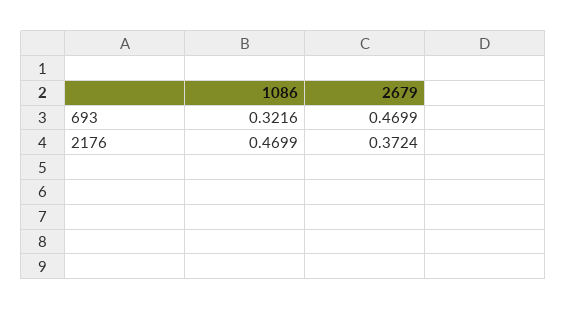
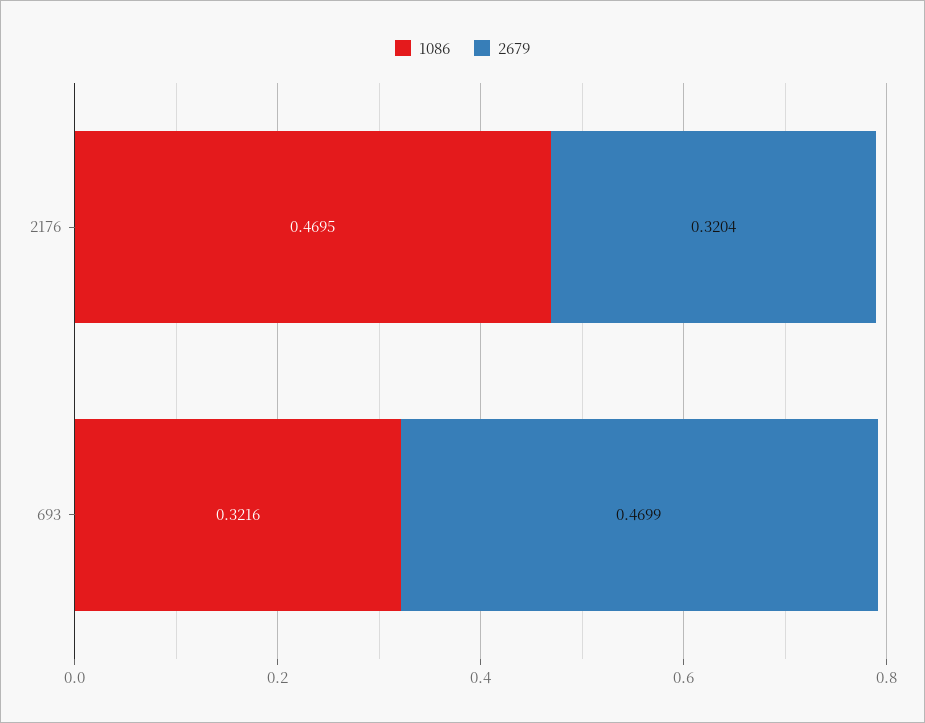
  {
    "1086": {
      "693": 0.3216,
-     "2176": 0.4699
+     "2176": 0.4695
    },
    "2679": {
      "693": 0.4699,
-     "2176": 0.3724
+     "2176": 0.3204
    }
  }

